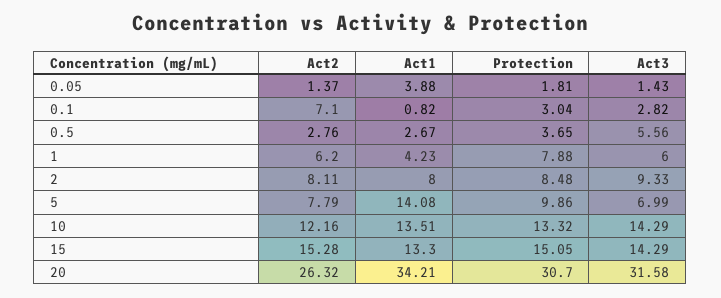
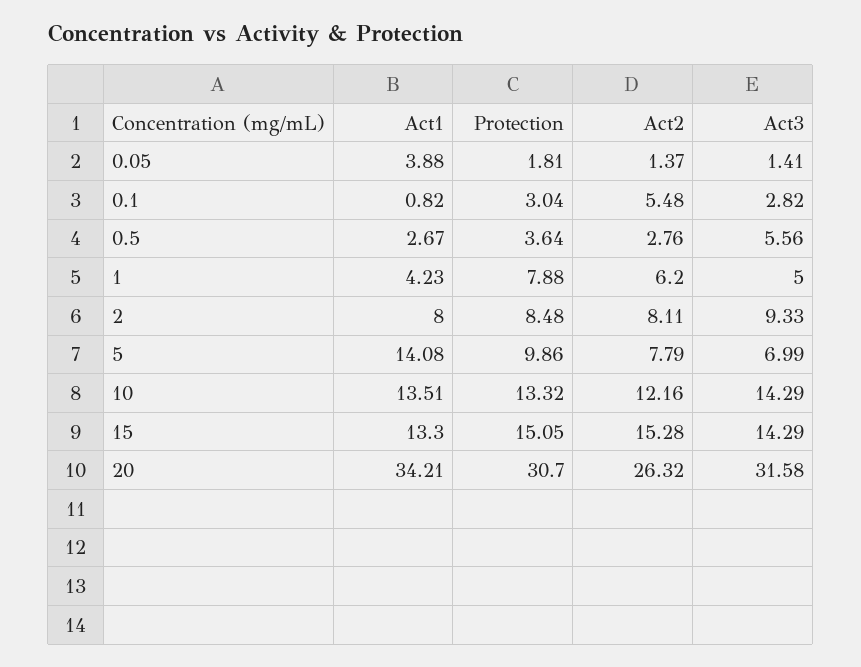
  {
    "Act2": {
      "0.05": 1.37,
-     "0.1": 7.1,
+     "0.1": 5.48,
      "0.5": 2.76,
      "1": 6.2,
      "2": 8.11,
      "5": 7.79,
      "10": 12.16,
      "15": 15.28,
      "20": 26.32
    },
    "Act1": {
      "0.05": 3.88,
      "0.1": 0.82,
      "0.5": 2.67,
      "1": 4.23,
      "2": 8,
      "5": 14.08,
      "10": 13.51,
      "15": 13.3,
      "20": 34.21
    },
    "Protection": {
      "0.05": 1.81,
      "0.1": 3.04,
-     "0.5": 3.65,
+     "0.5": 3.64,
      "1": 7.88,
      "2": 8.48,
      "5": 9.86,
      "10": 13.32,
      "15": 15.05,
      "20": 30.7
    },
    "Act3": {
-     "0.05": 1.43,
+     "0.05": 1.41,
      "0.1": 2.82,
      "0.5": 5.56,
-     "1": 6,
+     "1": 5,
      "2": 9.33,
      "5": 6.99,
      "10": 14.29,
      "15": 14.29,
      "20": 31.58
    }
  }

